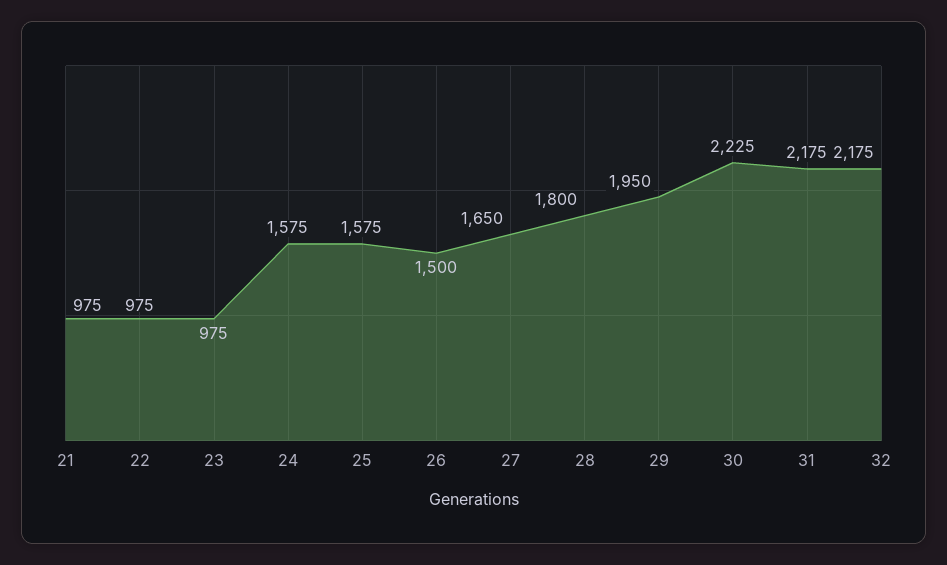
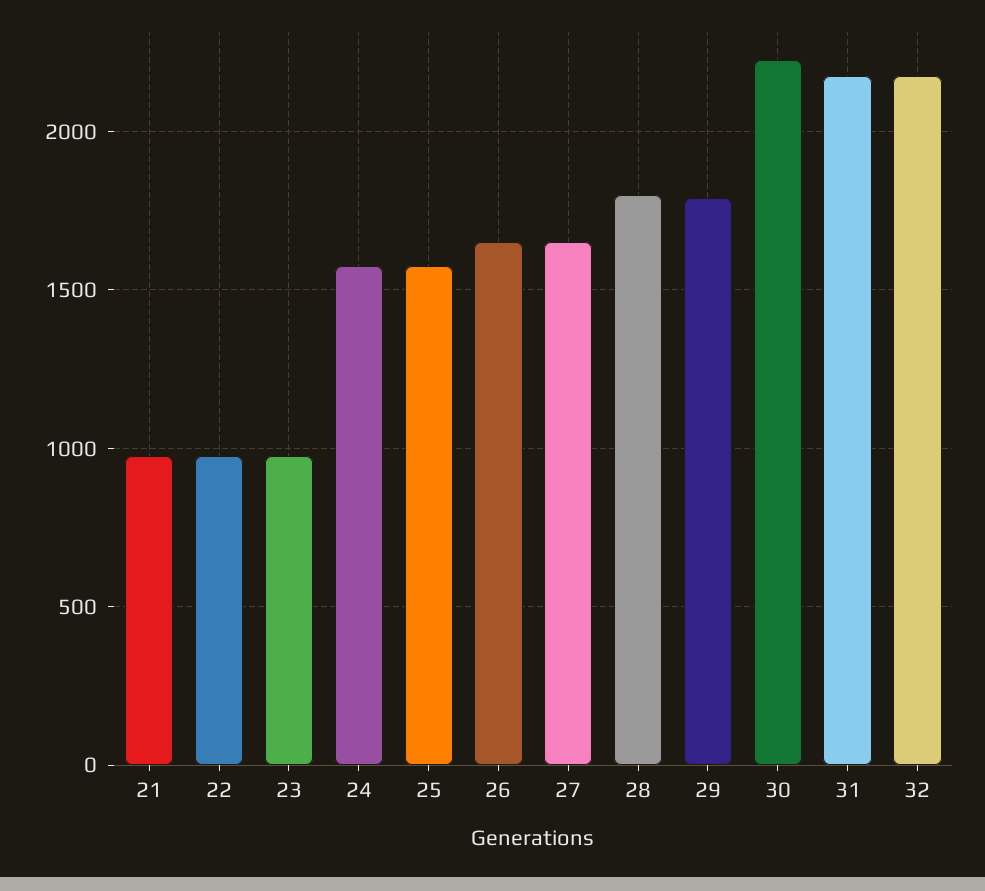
  {
    "21": 975,
    "22": 975,
    "23": 975,
    "24": 1575,
    "25": 1575,
-   "26": 1500,
+   "26": 1650,
    "27": 1650,
    "28": 1800,
-   "29": 1950,
+   "29": 1800,
    "30": 2225,
    "31": 2175,
    "32": 2175
  }

